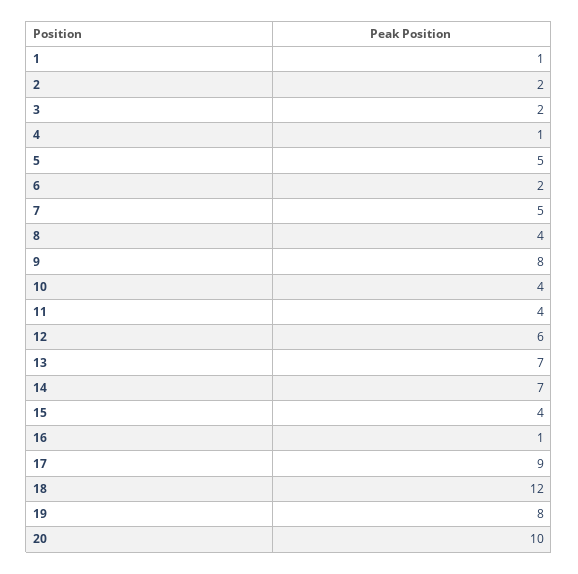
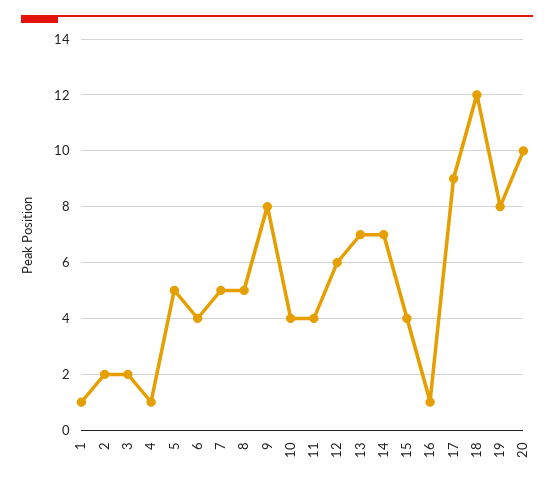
  {
    "1": 1,
    "2": 2,
    "3": 2,
    "4": 1,
    "5": 5,
-   "6": 2,
+   "6": 4,
    "7": 5,
-   "8": 4,
+   "8": 5,
    "9": 8,
    "10": 4,
    "11": 4,
    "12": 6,
    "13": 7,
    "14": 7,
    "15": 4,
    "16": 1,
    "17": 9,
    "18": 12,
    "19": 8,
    "20": 10
  }

